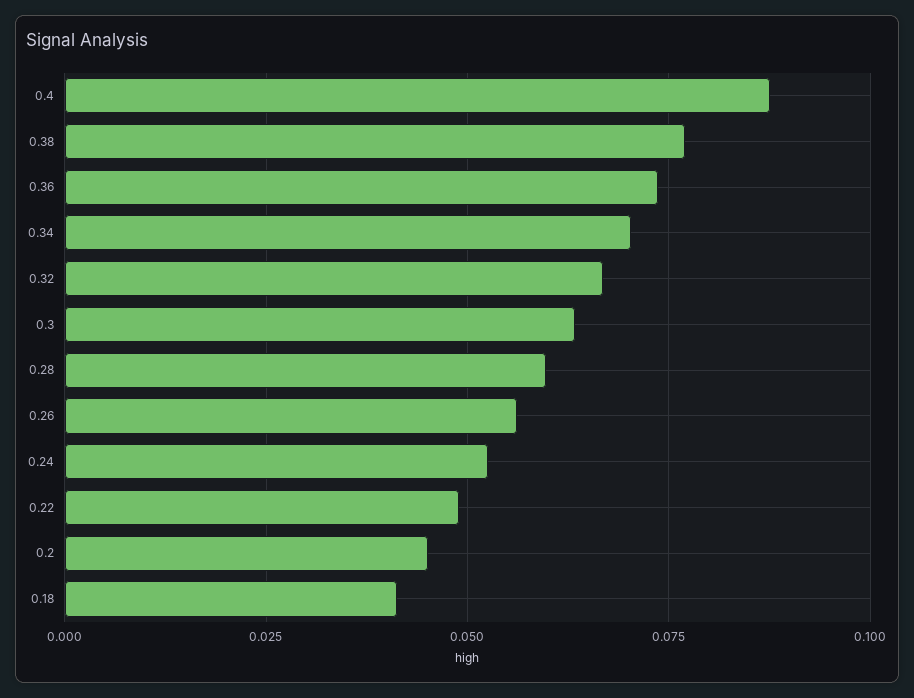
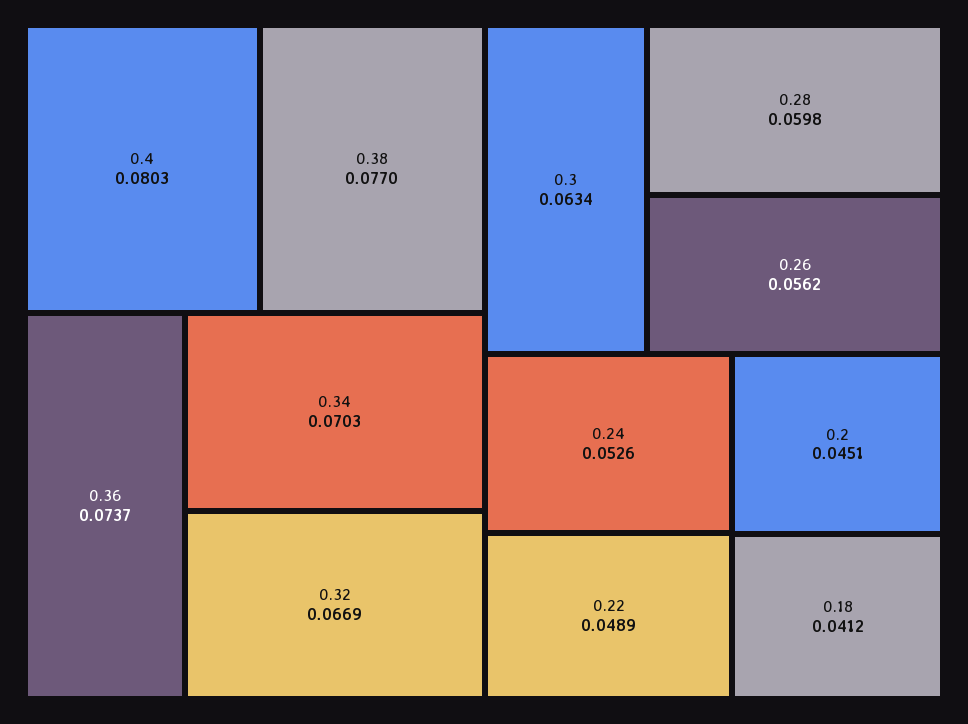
  {
-   "0.4": 0.0875,
+   "0.4": 0.0803,
    "0.38": 0.077,
    "0.36": 0.0737,
    "0.34": 0.0703,
    "0.32": 0.0669,
    "0.3": 0.0634,
    "0.28": 0.0598,
    "0.26": 0.0562,
    "0.24": 0.0526,
    "0.22": 0.0489,
    "0.2": 0.0451,
    "0.18": 0.0412
  }

